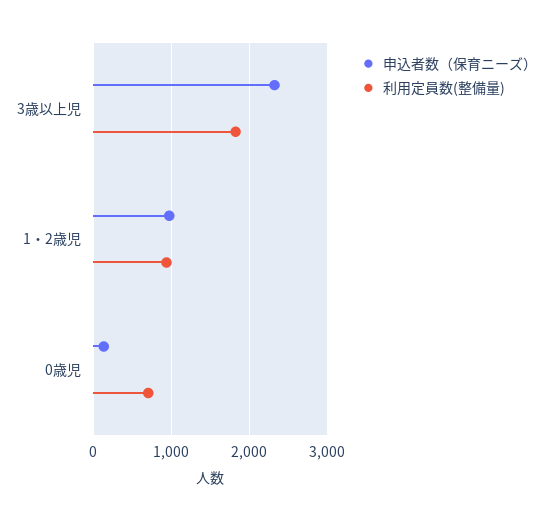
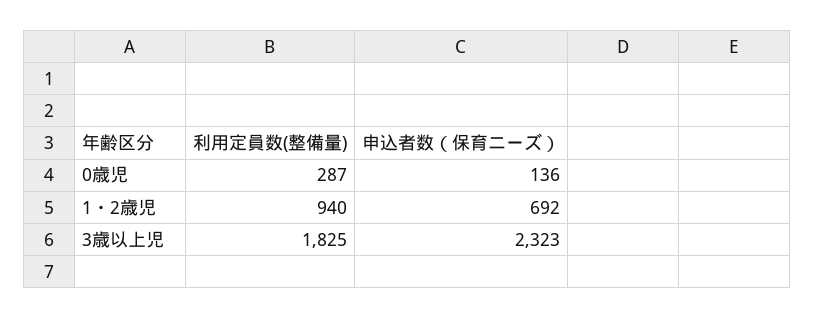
  {
    "申込者数（保育ニーズ）": {
      "3歳以上児": 2323,
-     "1・2歳児": 1000,
+     "1・2歳児": 692,
      "0歳児": 136
    },
    "利用定員数(整備量)": {
      "3歳以上児": 1825,
      "1・2歳児": 940,
-     "0歳児": 700
+     "0歳児": 287
    }
  }

